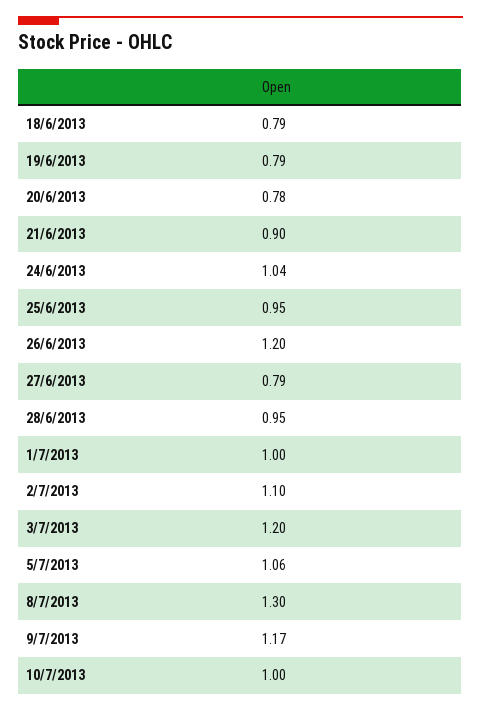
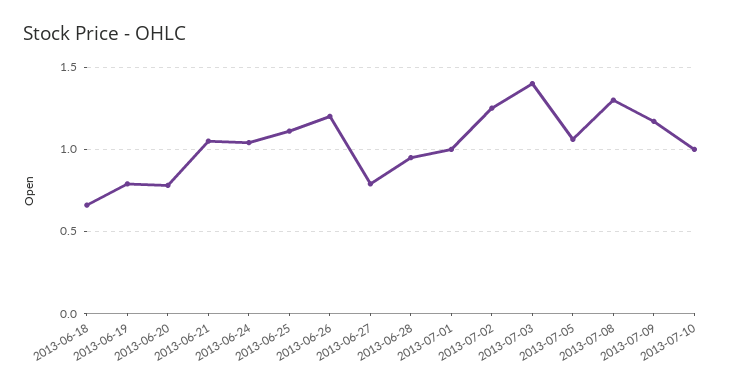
  {
-   "18/6/2013": 0.79,
+   "18/6/2013": 0.65,
    "19/6/2013": 0.79,
    "20/6/2013": 0.78,
-   "21/6/2013": 0.9,
+   "21/6/2013": 1.05,
    "24/6/2013": 1.04,
-   "25/6/2013": 0.95,
+   "25/6/2013": 1.1,
    "26/6/2013": 1.2,
    "27/6/2013": 0.79,
    "28/6/2013": 0.95,
    "1/7/2013": 1,
-   "2/7/2013": 1.1,
+   "2/7/2013": 1.25,
-   "3/7/2013": 1.2,
+   "3/7/2013": 1.4,
    "5/7/2013": 1.06,
    "8/7/2013": 1.3,
    "9/7/2013": 1.17,
    "10/7/2013": 1
  }

